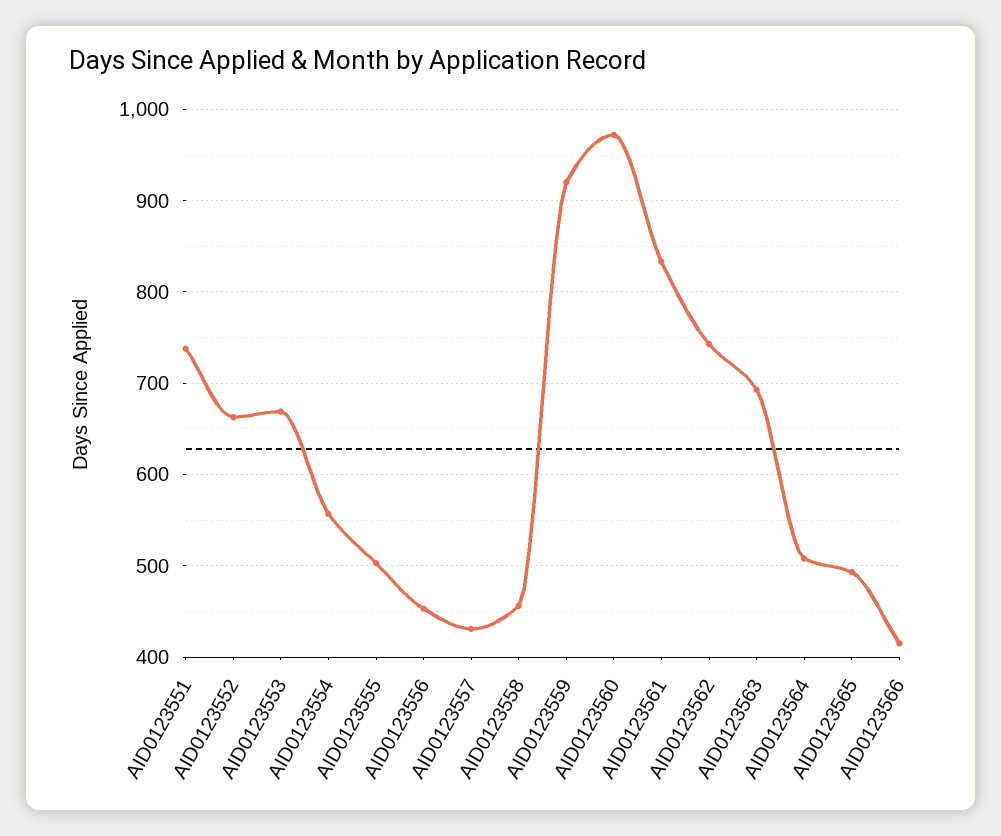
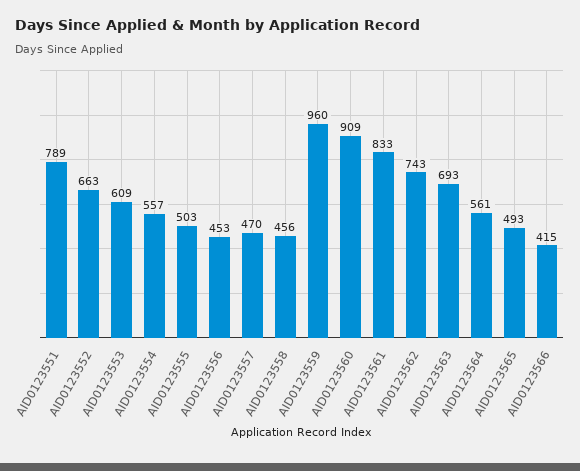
  {
-   "AID0123551": 740,
+   "AID0123551": 789,
    "AID0123552": 663,
-   "AID0123553": 670,
+   "AID0123553": 609,
    "AID0123554": 557,
    "AID0123555": 503,
    "AID0123556": 453,
-   "AID0123557": 430,
+   "AID0123557": 470,
    "AID0123558": 456,
-   "AID0123559": 920,
+   "AID0123559": 960,
-   "AID0123560": 970,
+   "AID0123560": 909,
    "AID0123561": 833,
    "AID0123562": 743,
    "AID0123563": 693,
-   "AID0123564": 510,
+   "AID0123564": 561,
    "AID0123565": 493,
    "AID0123566": 415
  }

